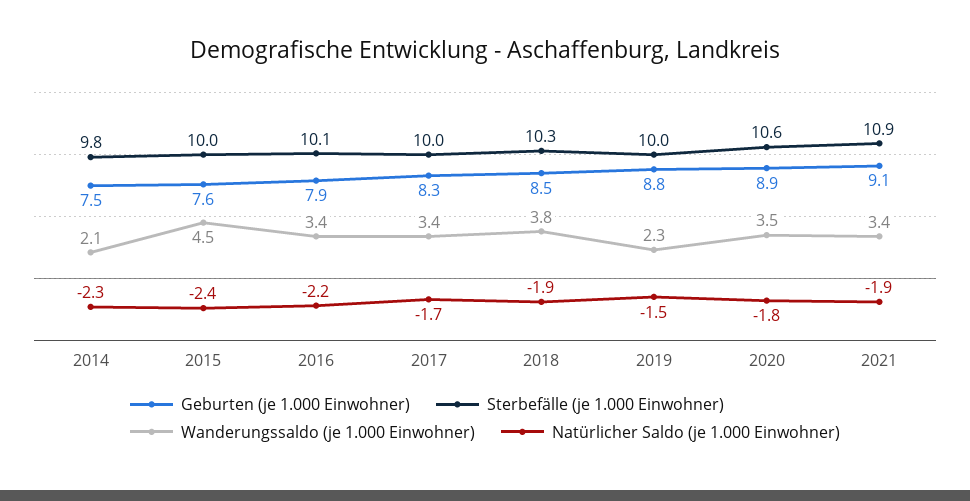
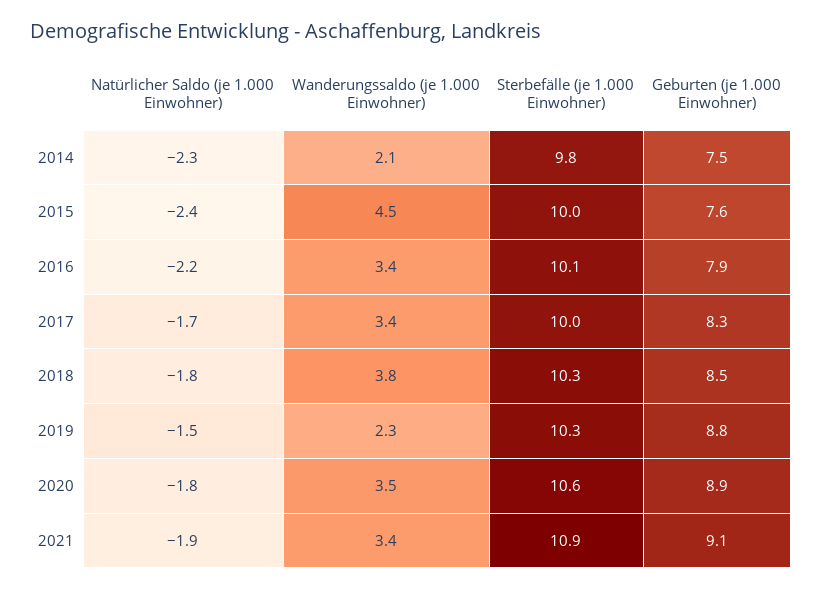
  {
    "Geburten (je 1.000 Einwohner)": {
      "2014": 7.5,
      "2015": 7.6,
      "2016": 7.9,
      "2017": 8.3,
      "2018": 8.5,
      "2019": 8.8,
      "2020": 8.9,
      "2021": 9.1
    },
    "Sterbefälle (je 1.000 Einwohner)": {
      "2014": 9.8,
      "2015": 10,
      "2016": 10.1,
      "2017": 10,
      "2018": 10.3,
-     "2019": 10,
+     "2019": 10.3,
      "2020": 10.6,
      "2021": 10.9
    },
    "Wanderungssaldo (je 1.000 Einwohner)": {
      "2014": 2.1,
      "2015": 4.5,
      "2016": 3.4,
      "2017": 3.4,
      "2018": 3.8,
      "2019": 2.3,
      "2020": 3.5,
      "2021": 3.4
    },
    "Natürlicher Saldo (je 1.000 Einwohner)": {
      "2014": -2.3,
      "2015": -2.4,
      "2016": -2.2,
      "2017": -1.7,
-     "2018": -1.9,
+     "2018": -1.8,
      "2019": -1.5,
      "2020": -1.8,
      "2021": -1.9
    }
  }

